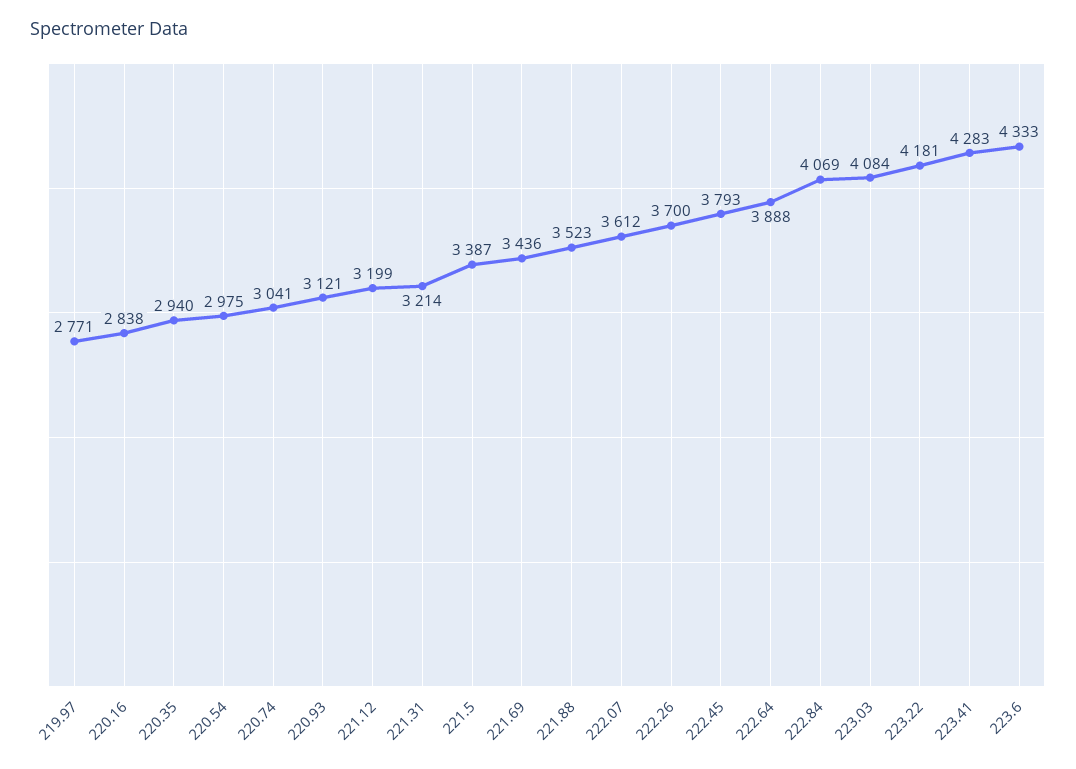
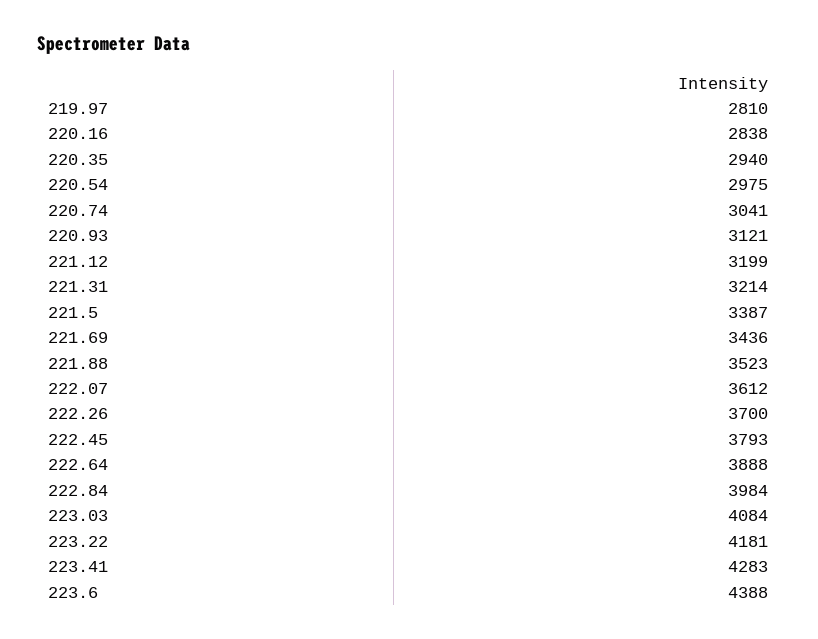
  {
-   "219.97": 2771,
+   "219.97": 2810,
    "220.16": 2838,
    "220.35": 2940,
    "220.54": 2975,
    "220.74": 3041,
    "220.93": 3121,
    "221.12": 3199,
    "221.31": 3214,
    "221.5": 3387,
    "221.69": 3436,
    "221.88": 3523,
    "222.07": 3612,
    "222.26": 3700,
    "222.45": 3793,
    "222.64": 3888,
-   "222.84": 4069,
+   "222.84": 3984,
    "223.03": 4084,
    "223.22": 4181,
    "223.41": 4283,
-   "223.6": 4333
+   "223.6": 4388
  }

